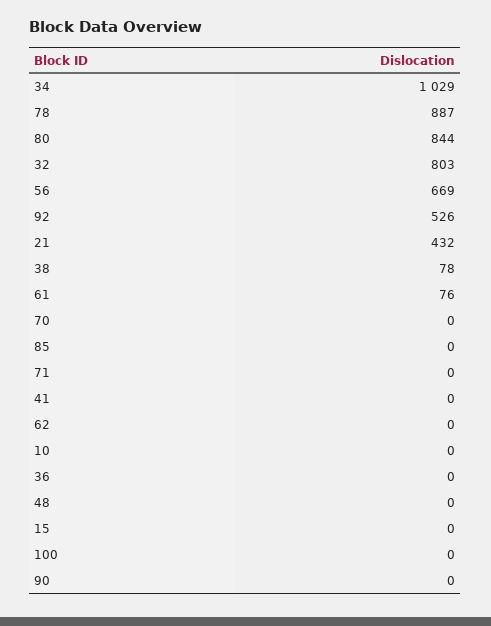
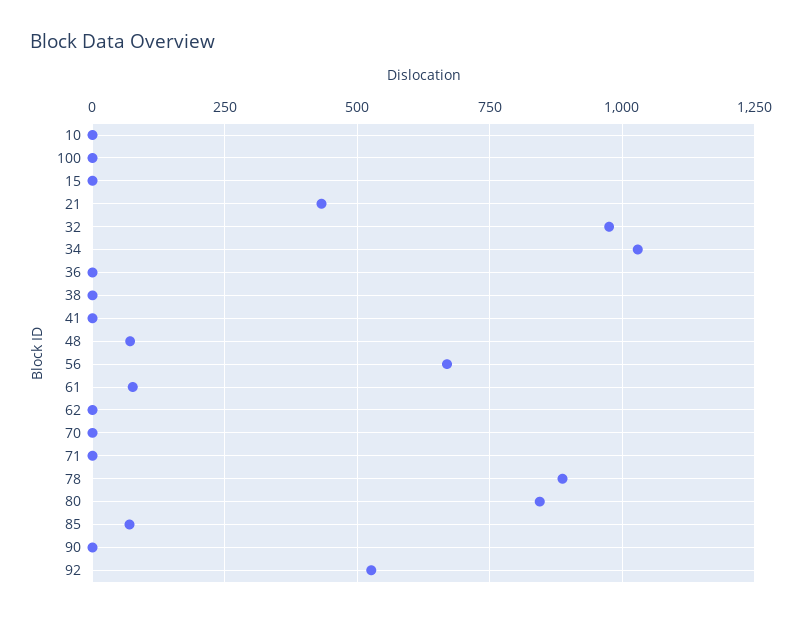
  {
    "34": 1029,
    "78": 887,
    "80": 844,
-   "32": 803,
+   "32": 975,
    "56": 669,
    "92": 526,
    "21": 432,
-   "38": 78,
+   "38": 0,
    "61": 76,
    "70": 0,
-   "85": 0,
+   "85": 75,
    "71": 0,
    "41": 0,
    "62": 0,
    "10": 0,
    "36": 0,
-   "48": 0,
+   "48": 75,
    "15": 0,
    "100": 0,
    "90": 0
  }

